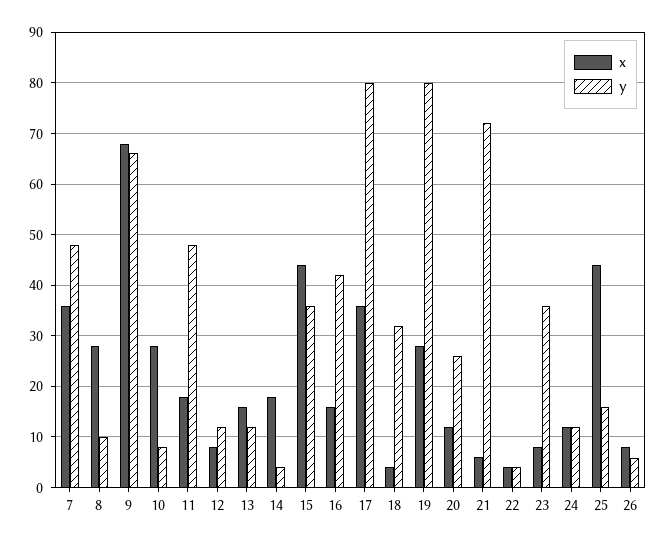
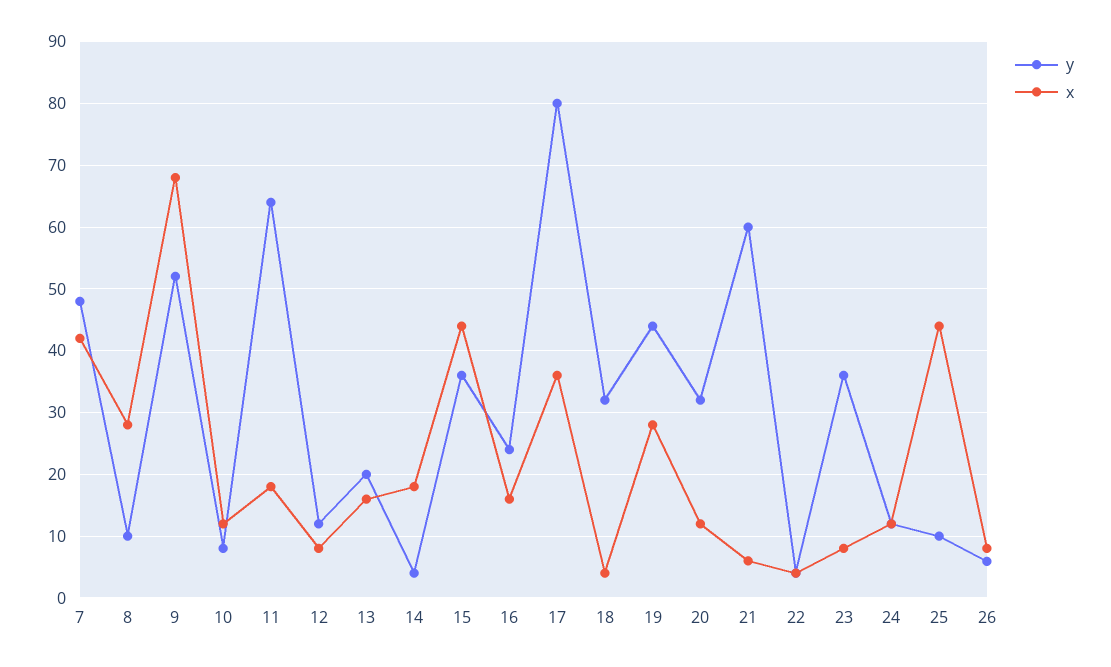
  {
    "x": {
-     "7": 36,
+     "7": 42,
      "8": 28,
      "9": 68,
-     "10": 28,
+     "10": 12,
      "11": 18,
      "12": 8,
      "13": 16,
      "14": 18,
      "15": 44,
      "16": 16,
      "17": 36,
      "18": 4,
      "19": 28,
      "20": 12,
      "21": 6,
      "22": 4,
      "23": 8,
      "24": 12,
      "25": 44,
      "26": 8
    },
    "y": {
      "7": 48,
      "8": 10,
-     "9": 66,
+     "9": 52,
      "10": 8,
-     "11": 48,
+     "11": 64,
      "12": 12,
-     "13": 12,
+     "13": 20,
      "14": 4,
      "15": 36,
-     "16": 42,
+     "16": 24,
      "17": 80,
      "18": 32,
-     "19": 80,
+     "19": 44,
-     "20": 26,
+     "20": 32,
-     "21": 72,
+     "21": 60,
      "22": 4,
      "23": 36,
      "24": 12,
-     "25": 16,
+     "25": 10,
      "26": 6
    }
  }

